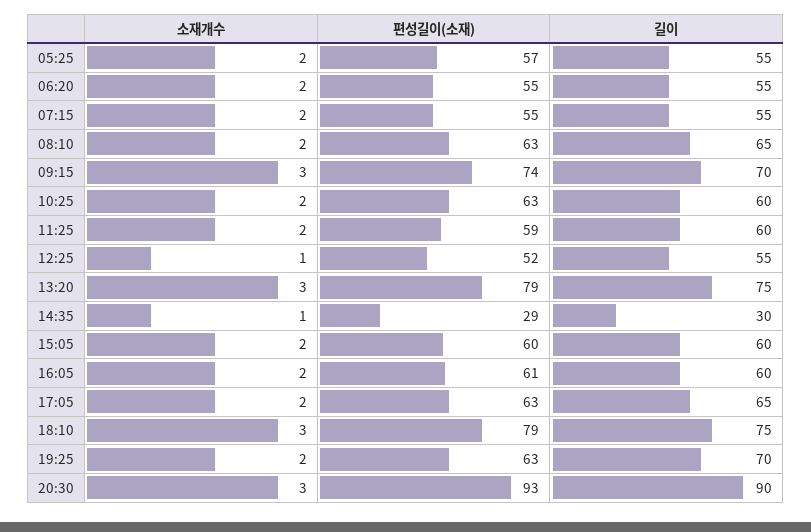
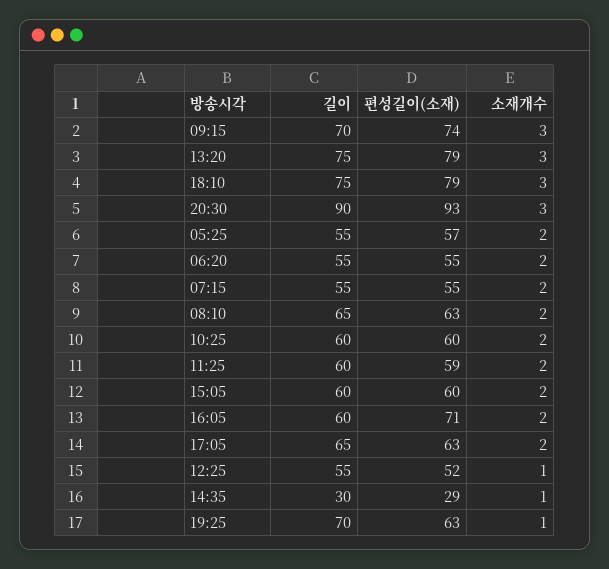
  {
    "소재개수": {
      "05:25": 2,
      "06:20": 2,
      "07:15": 2,
      "08:10": 2,
      "09:15": 3,
      "10:25": 2,
      "11:25": 2,
      "12:25": 1,
      "13:20": 3,
      "14:35": 1,
      "15:05": 2,
      "16:05": 2,
      "17:05": 2,
      "18:10": 3,
-     "19:25": 2,
+     "19:25": 1,
      "20:30": 3
    },
    "편성길이(소재)": {
      "05:25": 57,
      "06:20": 55,
      "07:15": 55,
      "08:10": 63,
      "09:15": 74,
-     "10:25": 63,
+     "10:25": 60,
      "11:25": 59,
      "12:25": 52,
      "13:20": 79,
      "14:35": 29,
      "15:05": 60,
-     "16:05": 61,
+     "16:05": 71,
      "17:05": 63,
      "18:10": 79,
      "19:25": 63,
      "20:30": 93
    },
    "길이": {
      "05:25": 55,
      "06:20": 55,
      "07:15": 55,
      "08:10": 65,
      "09:15": 70,
      "10:25": 60,
      "11:25": 60,
      "12:25": 55,
      "13:20": 75,
      "14:35": 30,
      "15:05": 60,
      "16:05": 60,
      "17:05": 65,
      "18:10": 75,
      "19:25": 70,
      "20:30": 90
    }
  }

